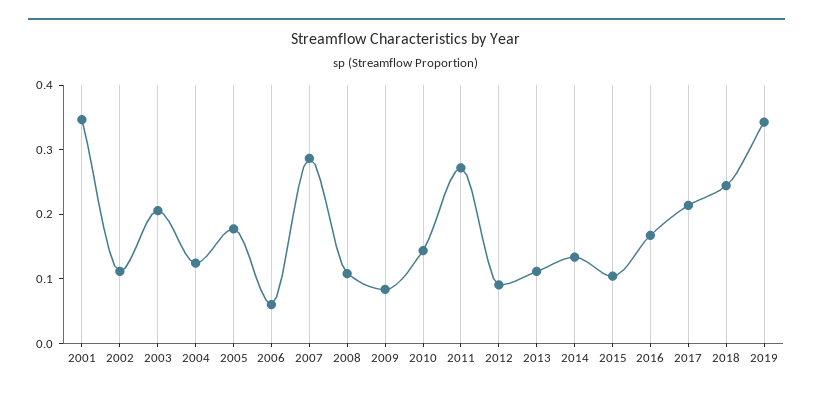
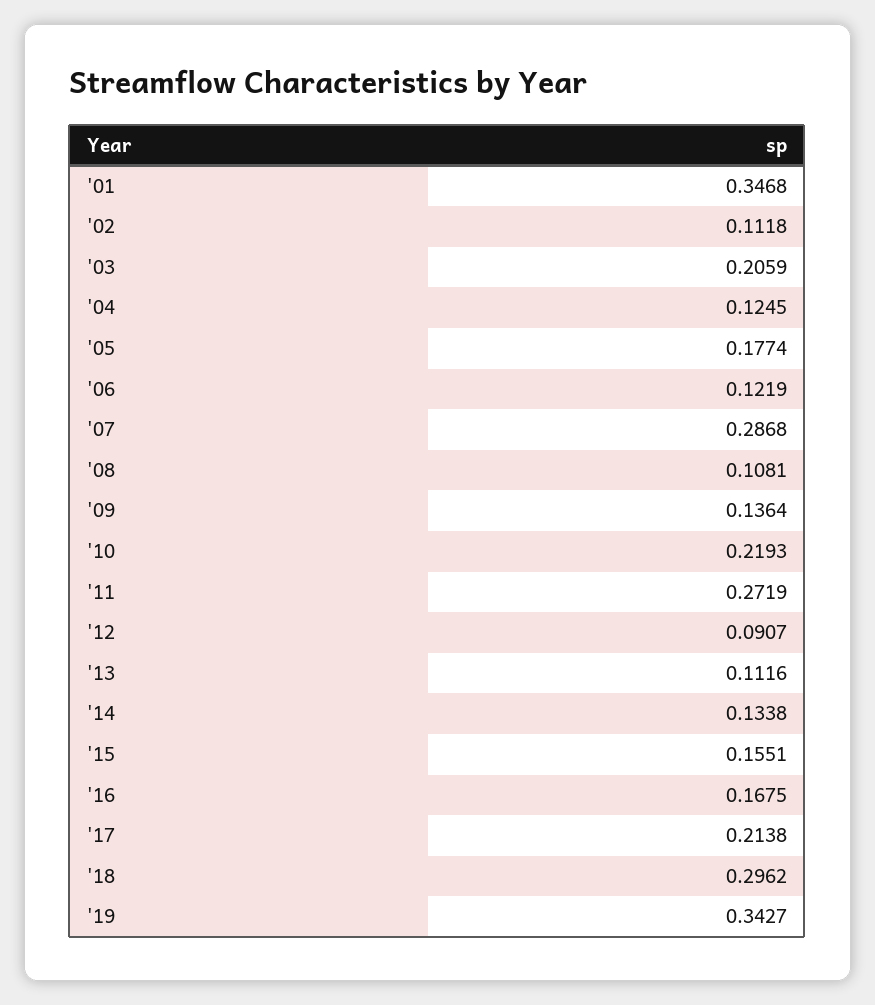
  {
    "2001": 0.3468,
    "2002": 0.1118,
    "2003": 0.2059,
    "2004": 0.1245,
    "2005": 0.1774,
-   "2006": 0.06,
+   "2006": 0.1219,
    "2007": 0.2868,
    "2008": 0.1081,
-   "2009": 0.08,
+   "2009": 0.1364,
-   "2010": 0.14,
+   "2010": 0.2193,
    "2011": 0.2719,
    "2012": 0.0907,
    "2013": 0.1116,
    "2014": 0.1338,
-   "2015": 0.1,
+   "2015": 0.1551,
    "2016": 0.1675,
    "2017": 0.2138,
-   "2018": 0.24,
+   "2018": 0.2962,
    "2019": 0.3427
  }

